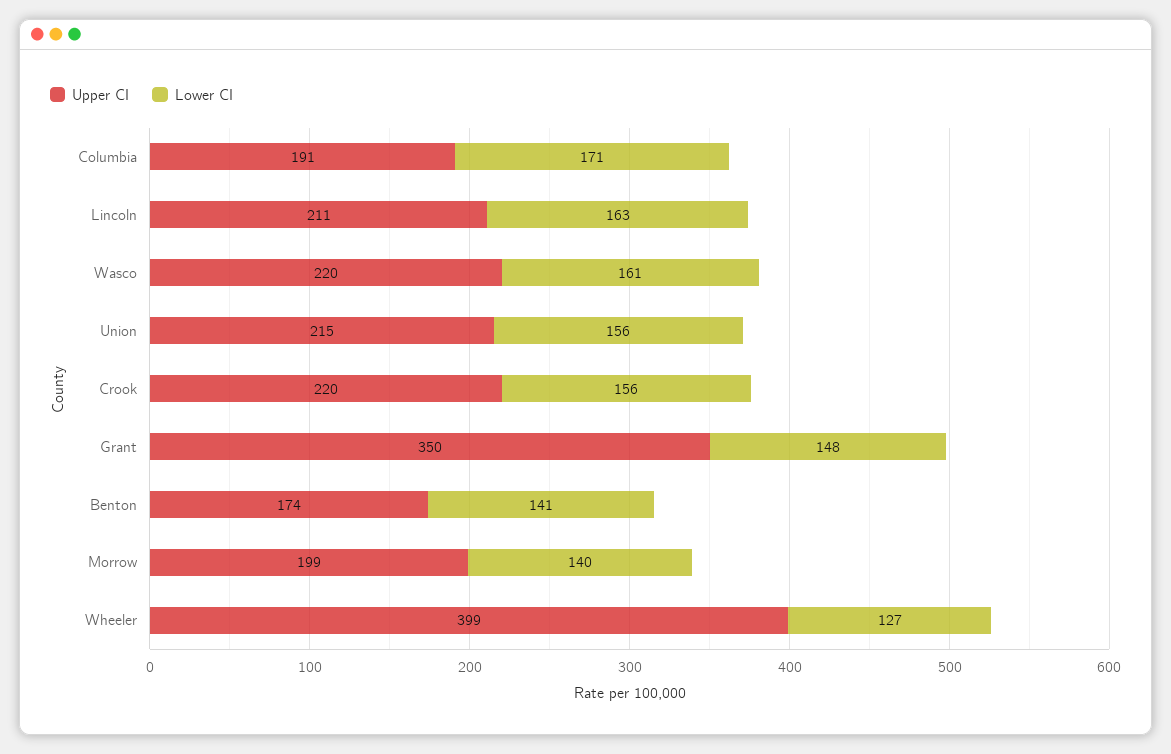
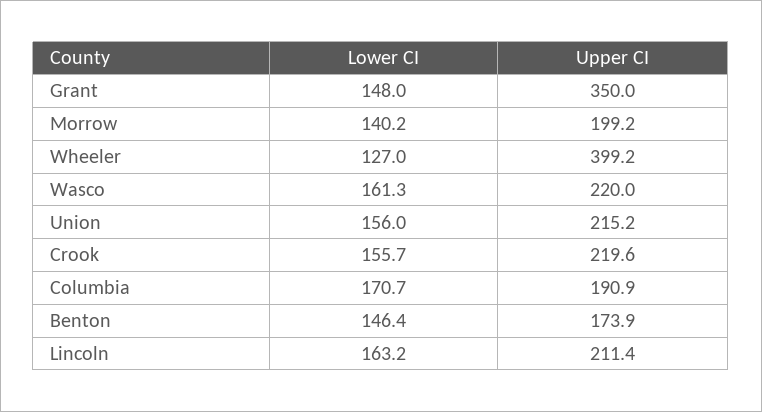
  {
    "Upper CI": {
      "Columbia": 190.9,
      "Lincoln": 211.4,
      "Wasco": 220,
      "Union": 215.2,
      "Crook": 219.6,
      "Grant": 350,
      "Benton": 173.9,
      "Morrow": 199.2,
      "Wheeler": 399.2
    },
    "Lower CI": {
      "Columbia": 170.7,
      "Lincoln": 163.2,
      "Wasco": 161.3,
      "Union": 156,
      "Crook": 155.7,
      "Grant": 148,
-     "Benton": 141,
+     "Benton": 146.4,
      "Morrow": 140.2,
      "Wheeler": 127
    }
  }

